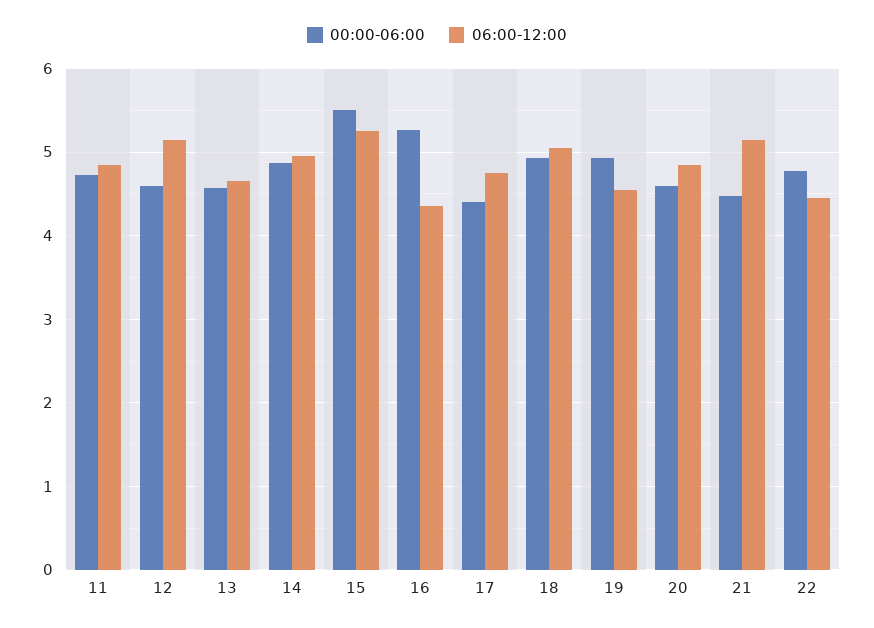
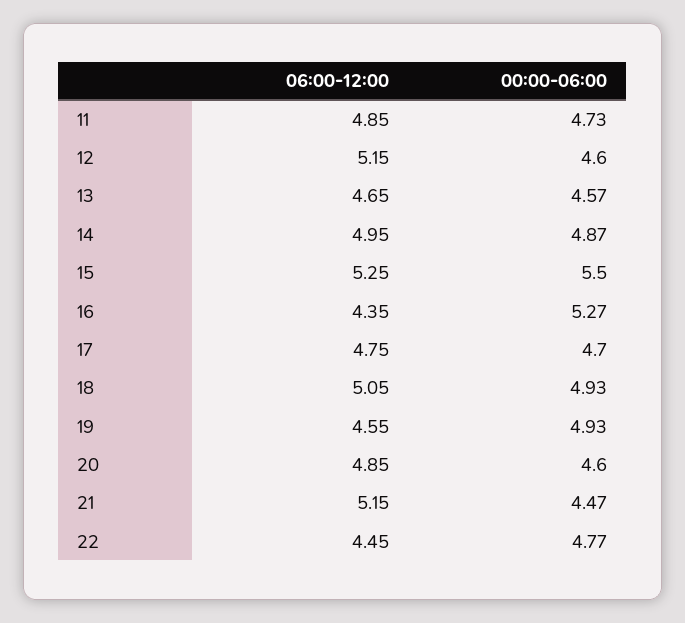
  {
    "00:00-06:00": {
      "11": 4.73,
      "12": 4.6,
      "13": 4.57,
      "14": 4.87,
      "15": 5.5,
      "16": 5.27,
-     "17": 4.4,
+     "17": 4.7,
      "18": 4.93,
      "19": 4.93,
      "20": 4.6,
      "21": 4.47,
      "22": 4.77
    },
    "06:00-12:00": {
      "11": 4.85,
      "12": 5.15,
      "13": 4.65,
      "14": 4.95,
      "15": 5.25,
      "16": 4.35,
      "17": 4.75,
      "18": 5.05,
      "19": 4.55,
      "20": 4.85,
      "21": 5.15,
      "22": 4.45
    }
  }

